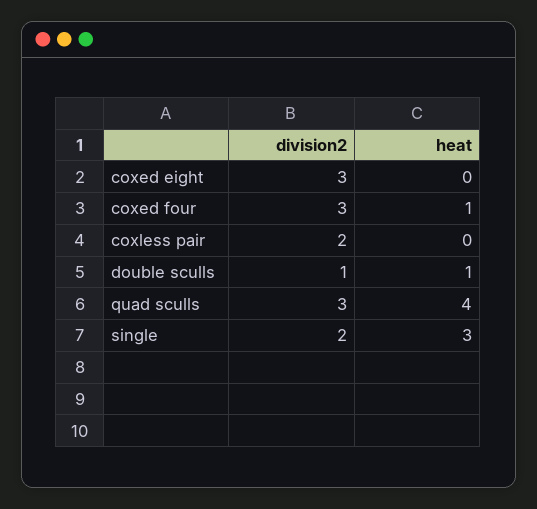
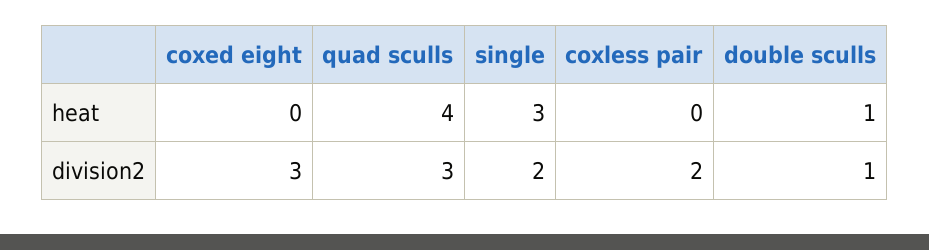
  {
    "division2": {
      "coxed eight": 3,
-     "coxed four": 3,
      "coxless pair": 2,
      "double sculls": 1,
      "quad sculls": 3,
      "single": 2
    },
    "heat": {
      "coxed eight": 0,
-     "coxed four": 1,
      "coxless pair": 0,
      "double sculls": 1,
      "quad sculls": 4,
      "single": 3
    }
  }

